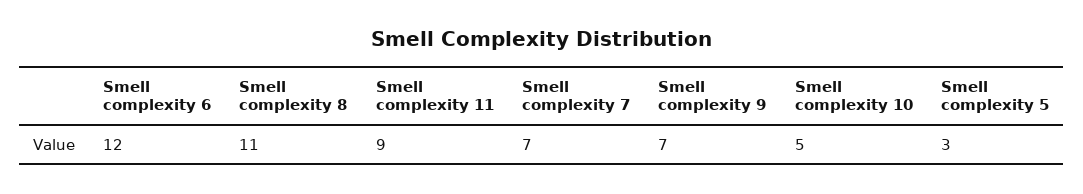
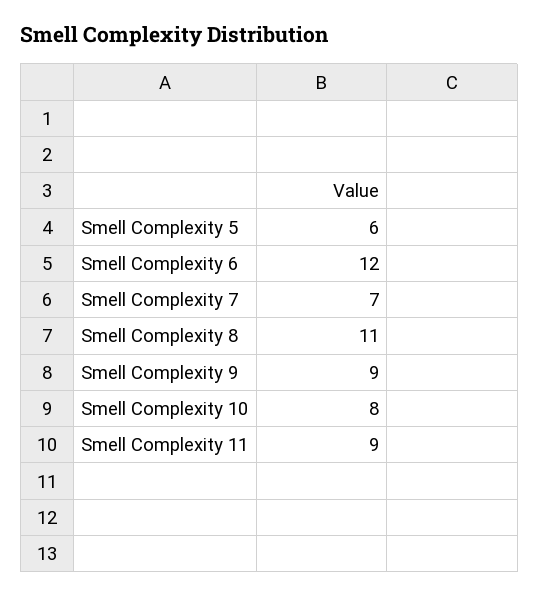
  {
    "Smell complexity 6": 12,
    "Smell complexity 8": 11,
    "Smell complexity 11": 9,
    "Smell complexity 7": 7,
-   "Smell complexity 9": 7,
+   "Smell complexity 9": 9,
-   "Smell complexity 10": 5,
+   "Smell complexity 10": 8,
-   "Smell complexity 5": 3
+   "Smell complexity 5": 6
  }

